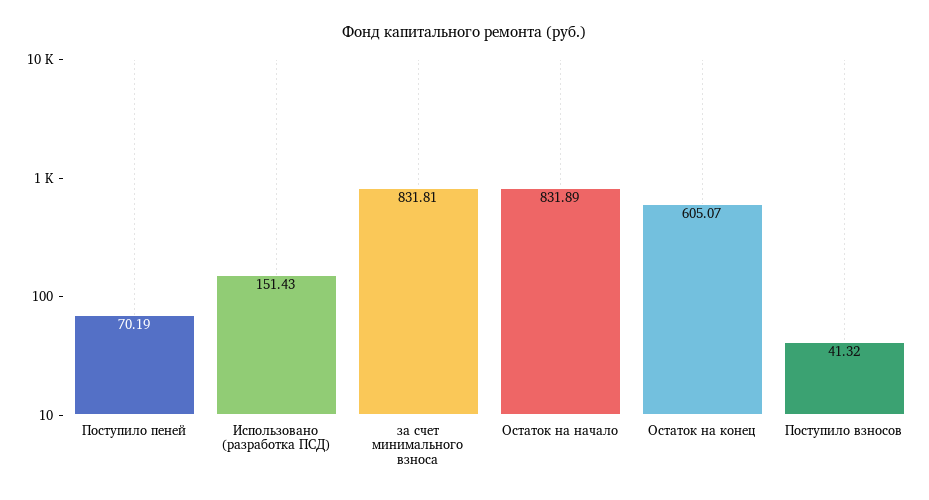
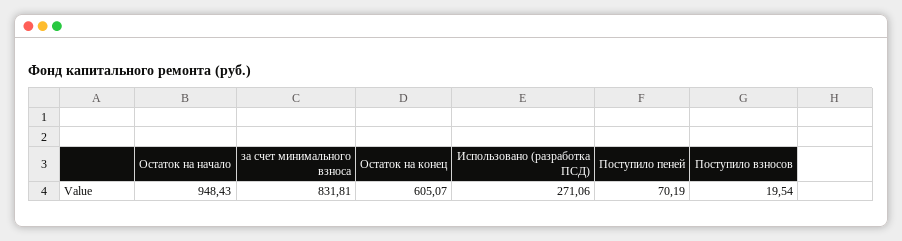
  {
    "Поступило пеней": 70.19,
-   "Использовано (разработка ПСД)": 151.43,
+   "Использовано (разработка ПСД)": 271.06,
    "за счет минимального взноса": 831.81,
-   "Остаток на начало": 831.89,
+   "Остаток на начало": 948.43,
    "Остаток на конец": 605.07,
-   "Поступило взносов": 41.32
+   "Поступило взносов": 19.54
  }

